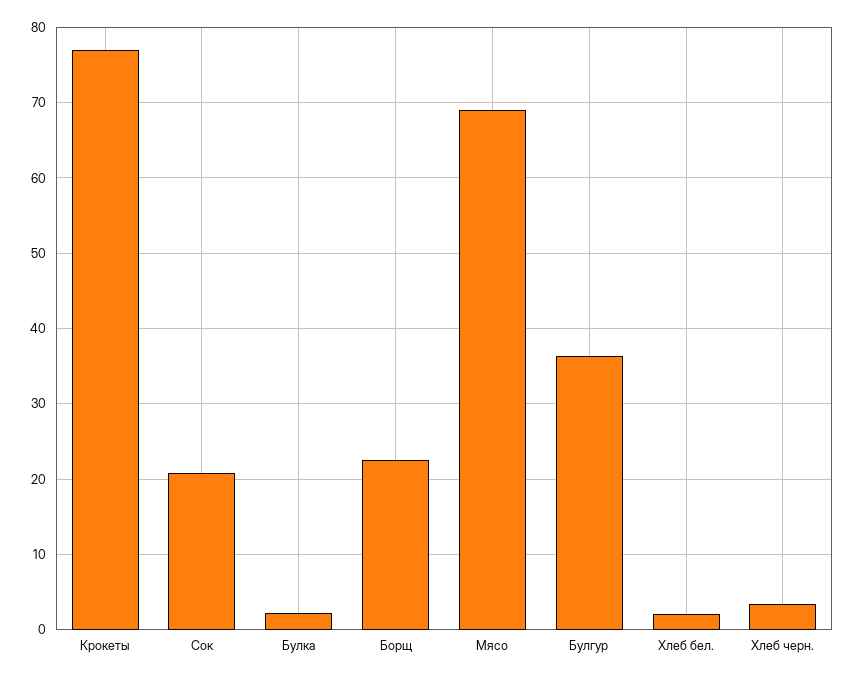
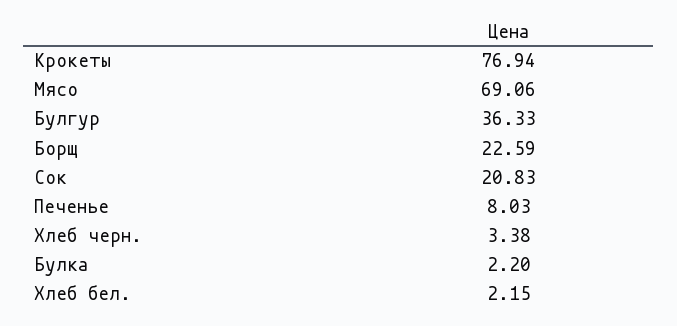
  {
    "Крокеты": 76.94,
    "Сок": 20.83,
    "Булка": 2.2,
    "Борщ": 22.59,
    "Мясо": 69.06,
    "Булгур": 36.33,
    "Хлеб бел.": 2.15,
-   "Хлеб черн.": 3.38
+   "Хлеб черн.": 3.38,
+   "Печенье": 8.03
  }

